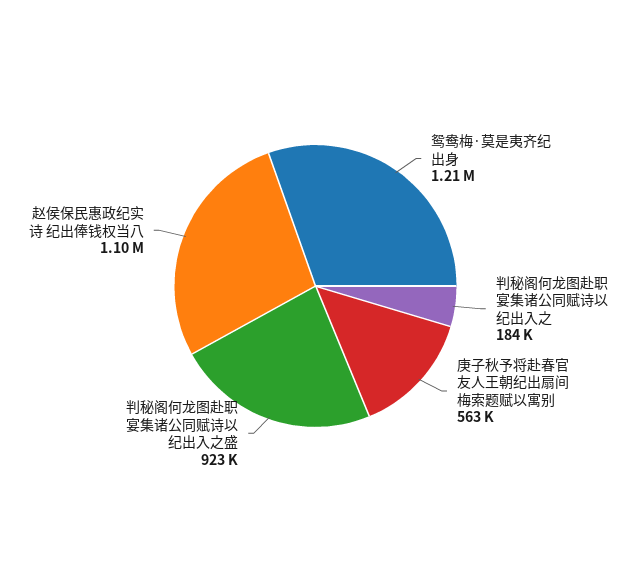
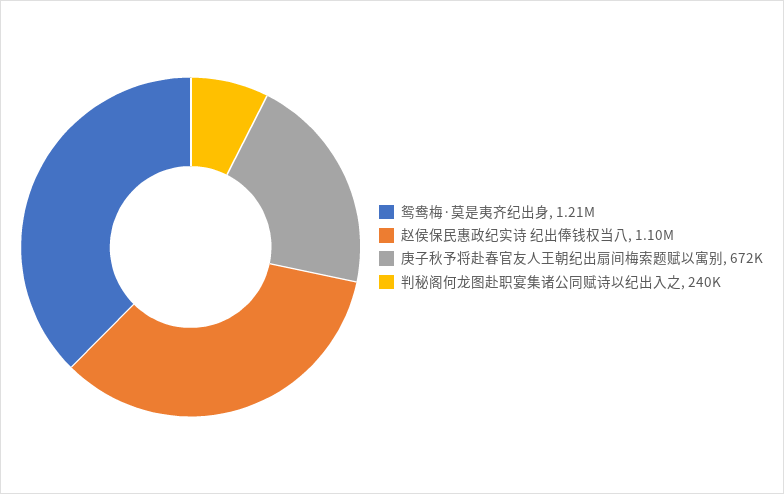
  {
    "鸳鸯梅·莫是夷齐纪出身": 1210000,
-   "判秘阁何龙图赴职宴集诸公同赋诗以纪出入之": 184000,
+   "判秘阁何龙图赴职宴集诸公同赋诗以纪出入之": 240000,
-   "庚子秋予将赴春官友人王朝纪出扇间梅索题赋以寓别": 563000,
+   "庚子秋予将赴春官友人王朝纪出扇间梅索题赋以寓别": 672000,
-   "判秘阁何龙图赴职宴集诸公同赋诗以纪出入之盛": 923000,
    "赵侯保民惠政纪实诗 纪出俸钱权当八": 1100000
  }

